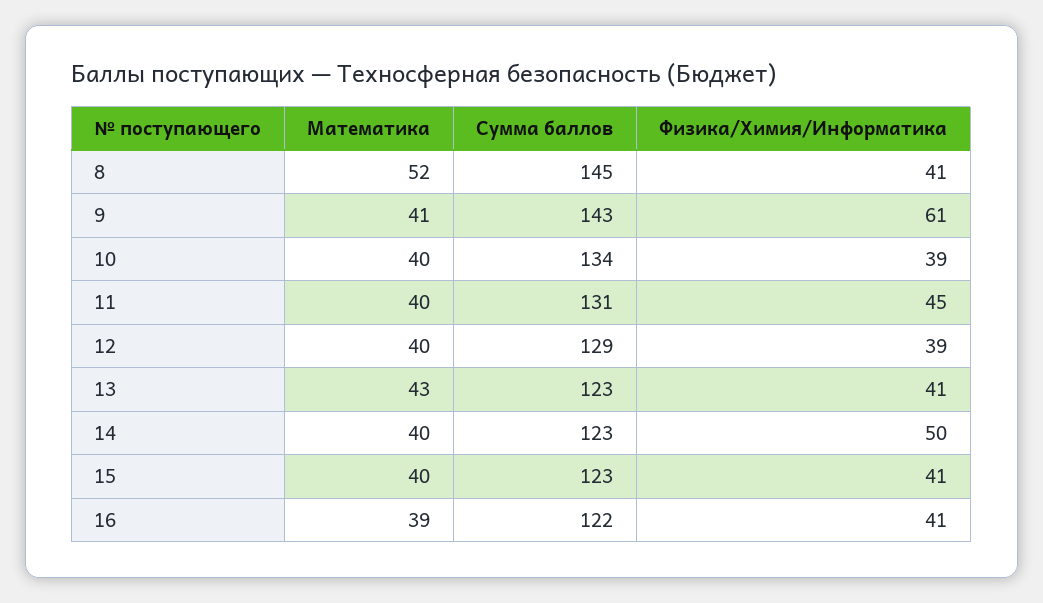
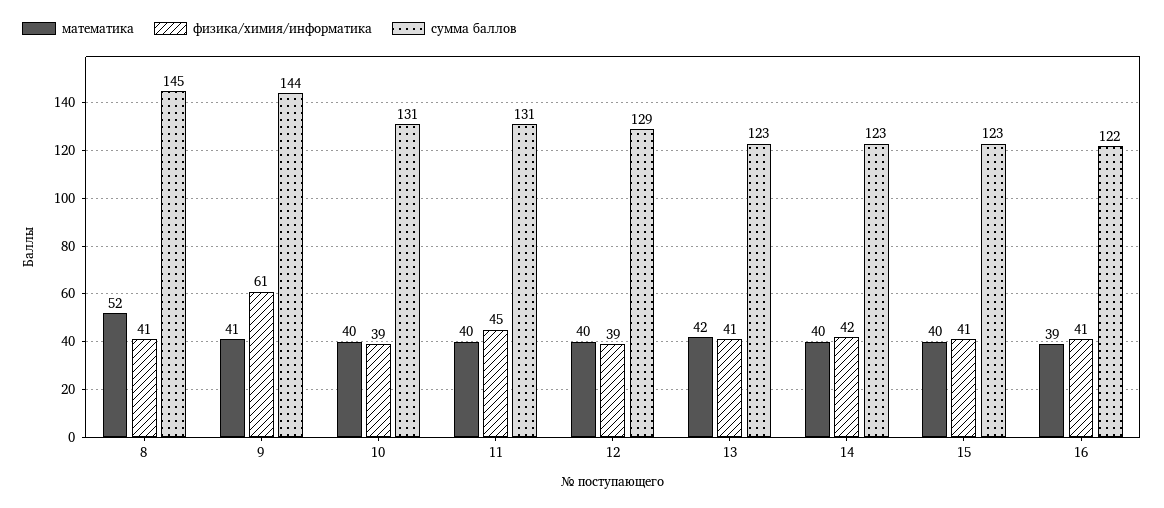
  {
    "Математика": {
      "8": 52,
      "9": 41,
      "10": 40,
      "11": 40,
      "12": 40,
-     "13": 43,
+     "13": 42,
      "14": 40,
      "15": 40,
      "16": 39
    },
    "Сумма баллов": {
      "8": 145,
-     "9": 143,
+     "9": 144,
-     "10": 134,
+     "10": 131,
      "11": 131,
      "12": 129,
      "13": 123,
      "14": 123,
      "15": 123,
      "16": 122
    },
    "Физика/Химия/Информатика": {
      "8": 41,
      "9": 61,
      "10": 39,
      "11": 45,
      "12": 39,
      "13": 41,
-     "14": 50,
+     "14": 42,
      "15": 41,
      "16": 41
    }
  }

